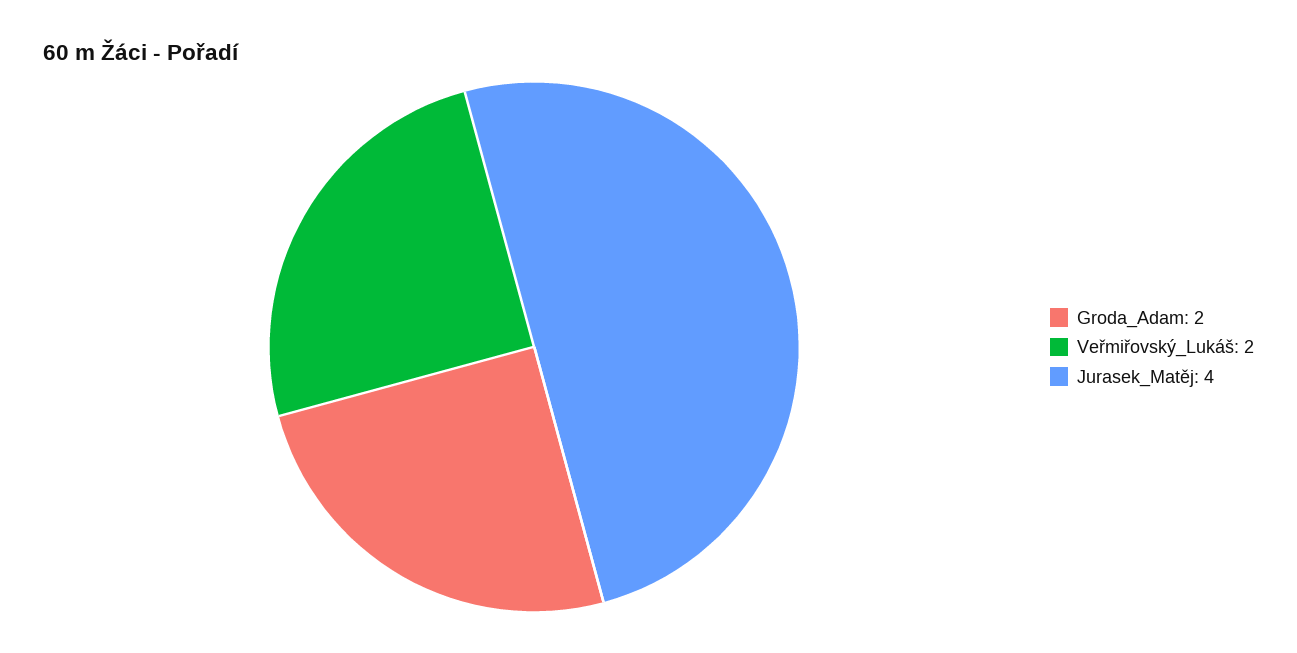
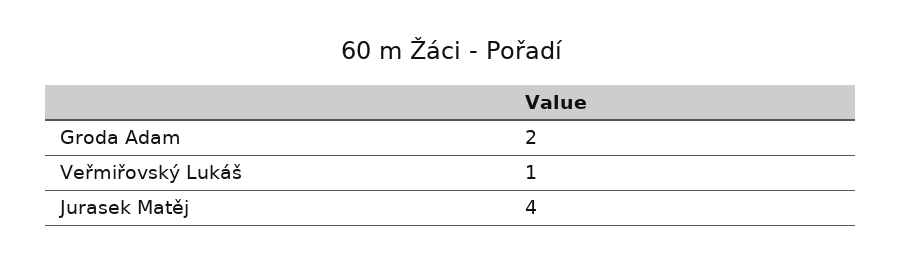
  {
    "Groda_Adam": 2,
-   "Veřmiřovský_Lukáš": 2,
+   "Veřmiřovský_Lukáš": 1,
    "Jurasek_Matěj": 4
  }

